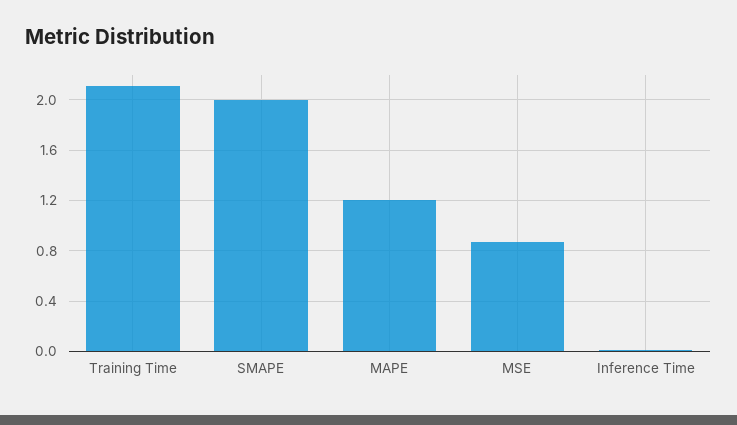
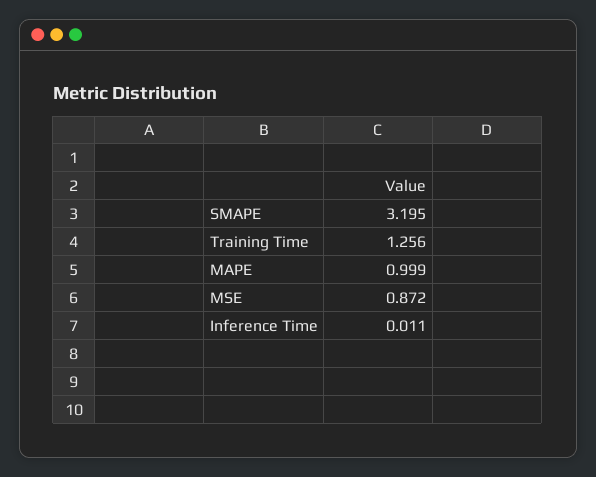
  {
-   "Training Time": 2.1,
+   "Training Time": 1.256,
-   "SMAPE": 2,
+   "SMAPE": 3.195,
-   "MAPE": 1.2,
+   "MAPE": 0.999,
    "MSE": 0.872,
    "Inference Time": 0.011
  }

